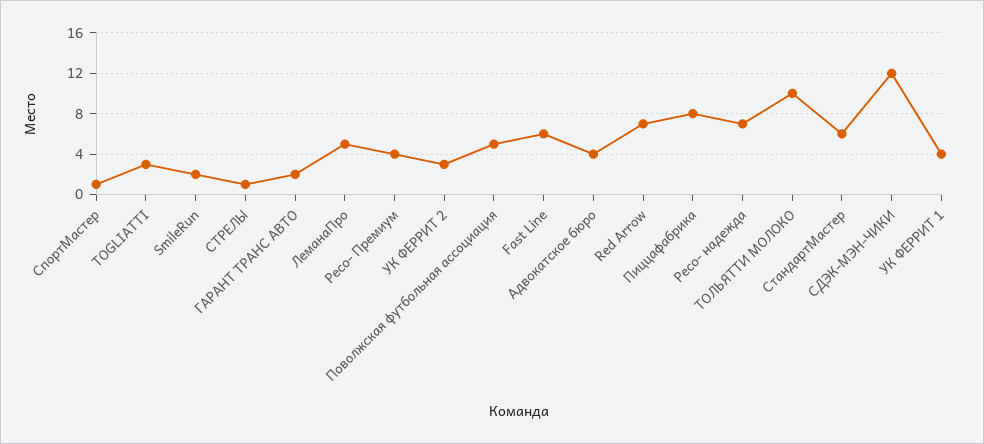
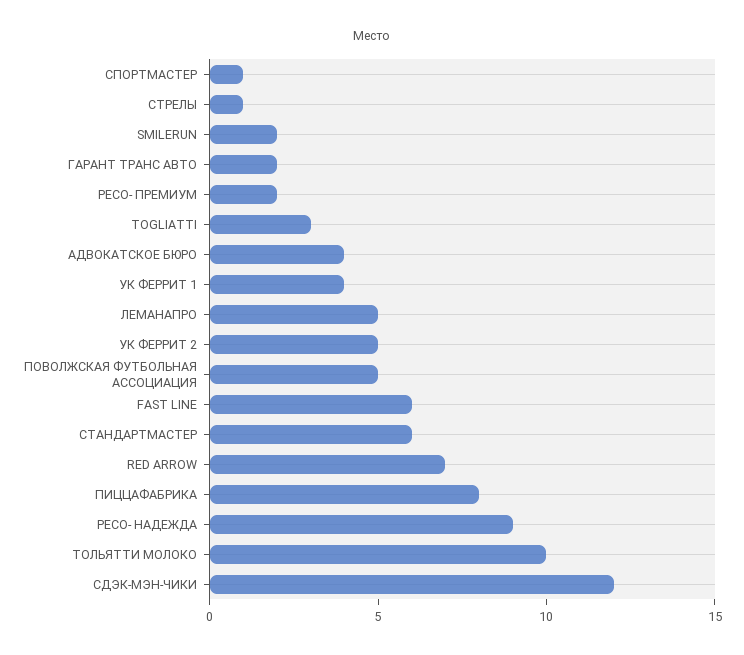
  {
    "СпортМастер": 1,
    "TOGLIATTI": 3,
    "SmileRun": 2,
    "СТРЕЛЫ": 1,
    "ГАРАНТ ТРАНС АВТО": 2,
    "ЛеманаПро": 5,
-   "Ресо- Премиум": 4,
+   "Ресо- Премиум": 2,
-   "УК ФЕРРИТ 2": 3,
+   "УК ФЕРРИТ 2": 5,
    "Поволжская футбольная ассоциация": 5,
    "Fast Line": 6,
    "Адвокатское бюро": 4,
    "Red Arrow": 7,
    "Пиццафабрика": 8,
-   "Ресо- надежда": 7,
+   "Ресо- надежда": 9,
    "ТОЛЬЯТТИ МОЛОКО": 10,
    "СтандартМастер": 6,
    "СДЭК-МЭН-ЧИКИ": 12,
    "УК ФЕРРИТ 1": 4
  }

